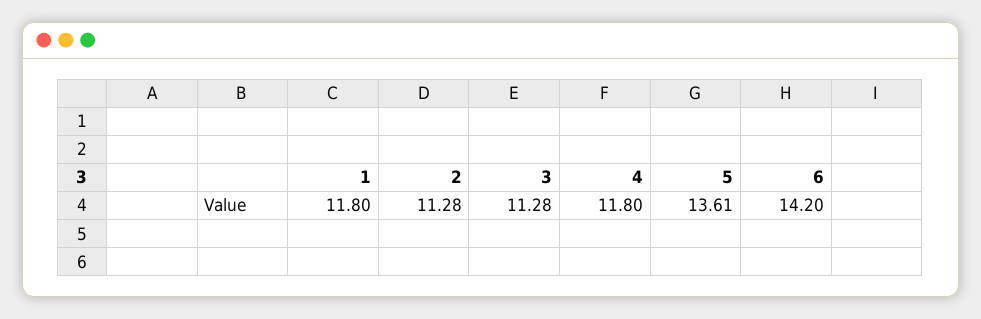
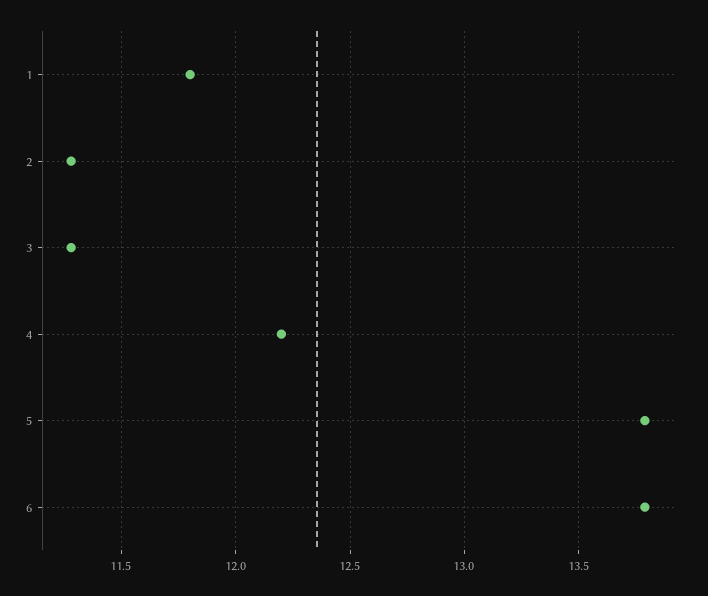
  {
    "1": 11.8,
    "2": 11.28,
    "3": 11.28,
-   "4": 11.8,
+   "4": 12.2,
-   "5": 13.61,
+   "5": 13.8,
-   "6": 14.2
+   "6": 13.8
  }

